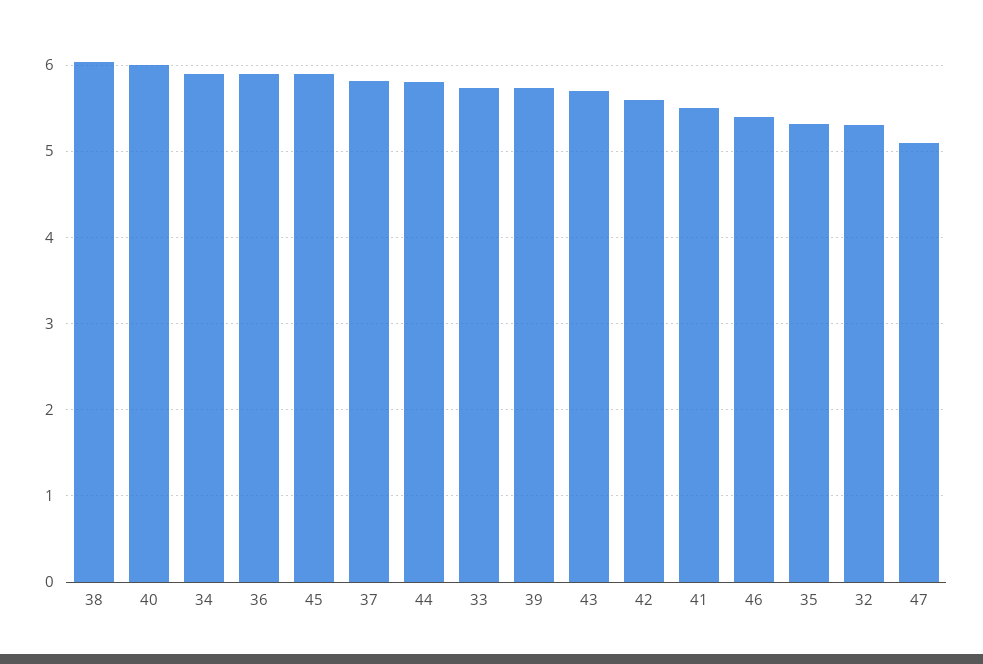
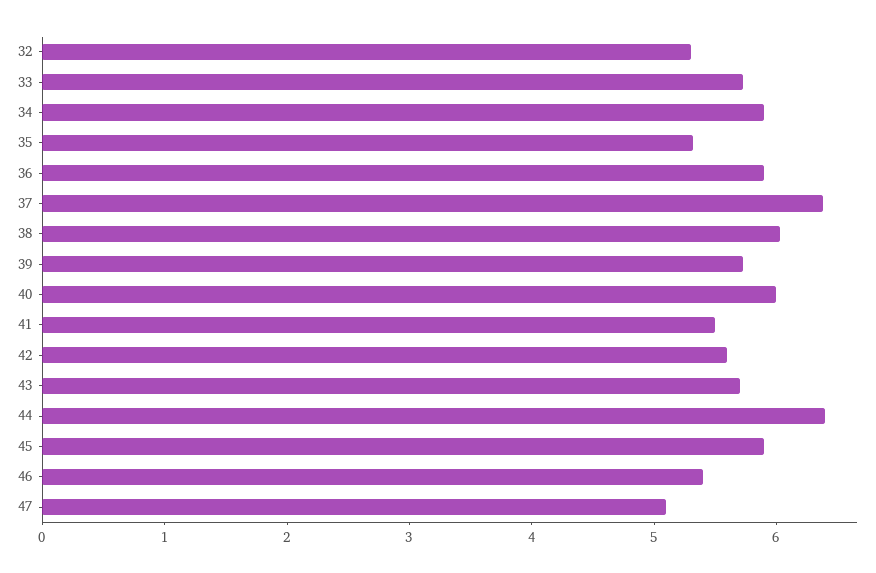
  {
    "38": 6,
    "40": 6,
    "34": 5.9,
    "36": 5.9,
    "45": 5.9,
-   "37": 5.8,
+   "37": 6.4,
-   "44": 5.8,
+   "44": 6.4,
    "33": 5.7,
    "39": 5.7,
    "43": 5.7,
    "42": 5.6,
    "41": 5.5,
    "46": 5.4,
    "35": 5.3,
    "32": 5.3,
    "47": 5.1
  }

